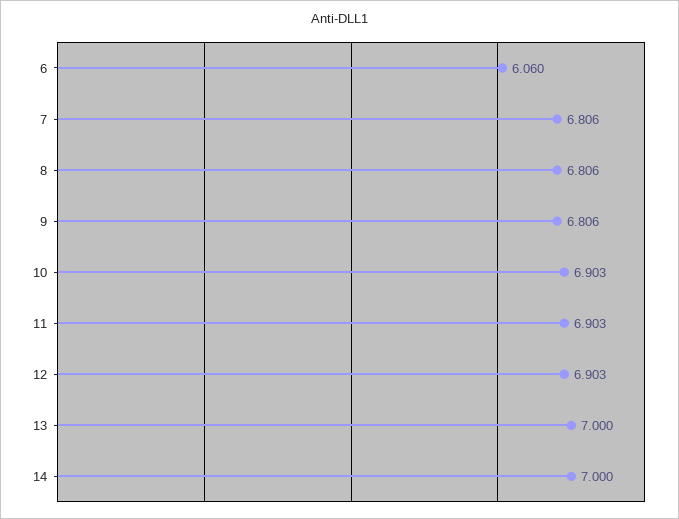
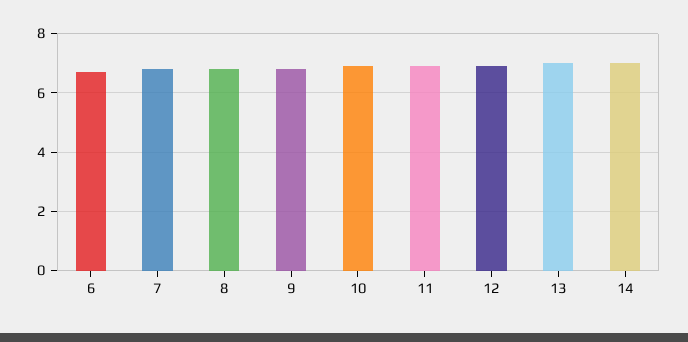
  {
-   "6": 6.06,
+   "6": 6.75,
    "7": 6.806,
    "8": 6.806,
    "9": 6.806,
    "10": 6.903,
    "11": 6.903,
    "12": 6.903,
    "13": 7,
    "14": 7
  }

